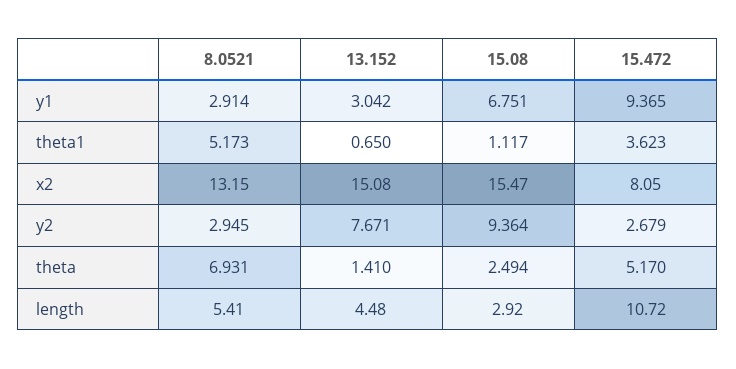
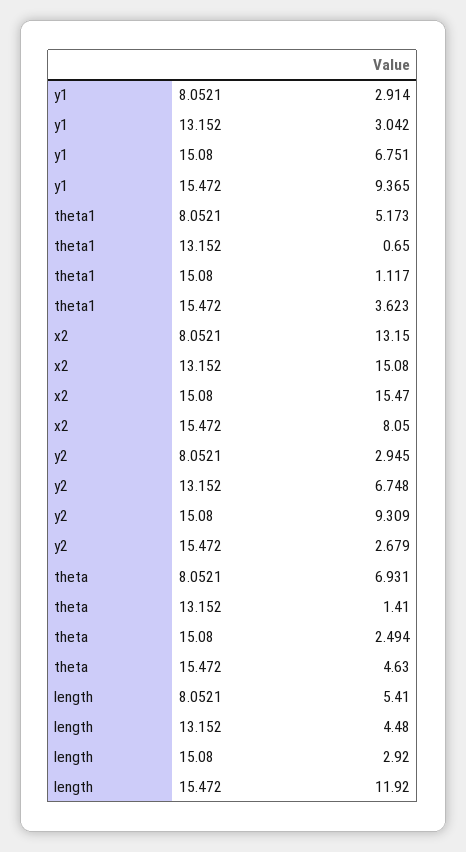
  {
    "8.0521": {
      "y1": 2.914,
      "theta1": 5.173,
      "x2": 13.15,
      "y2": 2.945,
      "theta": 6.931,
      "length": 5.41
    },
    "13.152": {
      "y1": 3.042,
      "theta1": 0.65,
      "x2": 15.08,
-     "y2": 7.671,
+     "y2": 6.748,
      "theta": 1.41,
      "length": 4.48
    },
    "15.08": {
      "y1": 6.751,
      "theta1": 1.117,
      "x2": 15.47,
-     "y2": 9.364,
+     "y2": 9.309,
      "theta": 2.494,
      "length": 2.92
    },
    "15.472": {
      "y1": 9.365,
      "theta1": 3.623,
      "x2": 8.05,
      "y2": 2.679,
-     "theta": 5.17,
+     "theta": 4.63,
-     "length": 10.72
+     "length": 11.92
    }
  }

